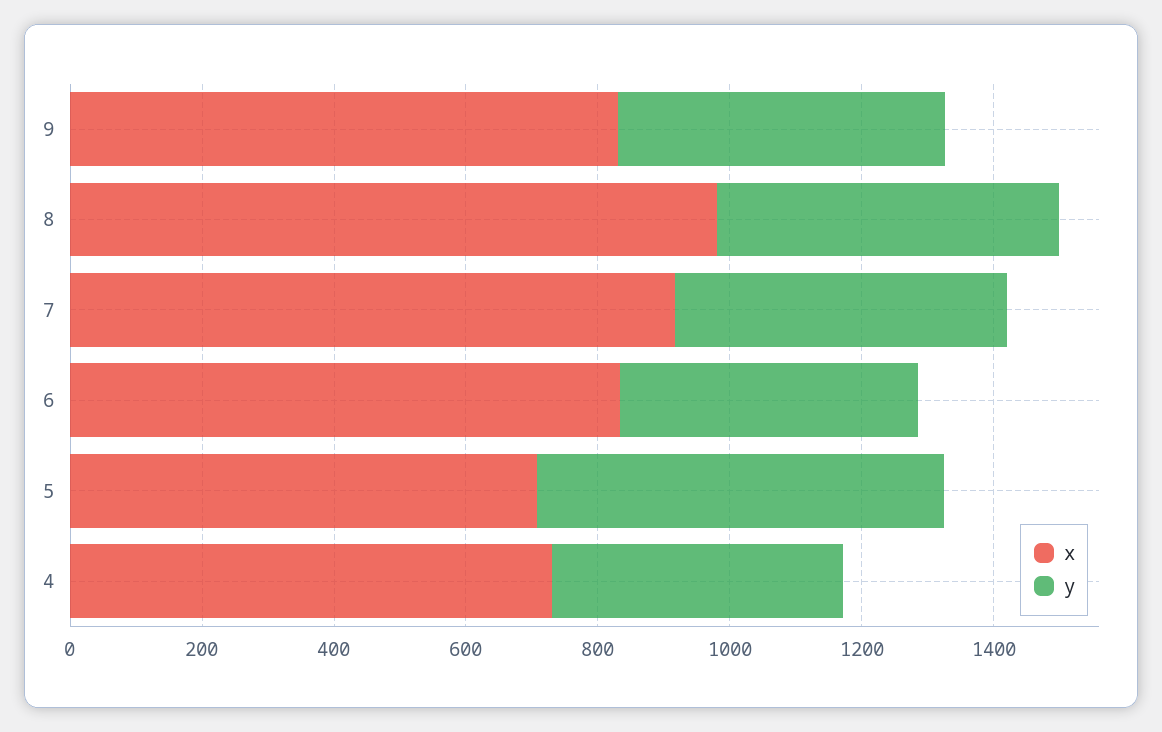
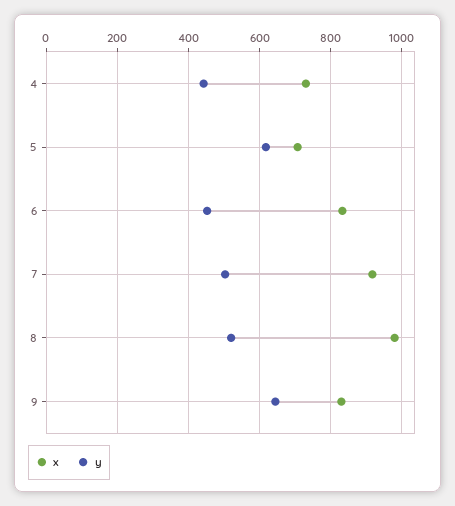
  {
    "x": {
      "9": 840,
      "8": 980,
      "7": 920,
      "6": 840,
      "5": 700,
      "4": 740
    },
    "y": {
-     "9": 500,
+     "9": 640,
      "8": 520,
      "7": 500,
      "6": 460,
      "5": 620,
      "4": 440
    }
  }

